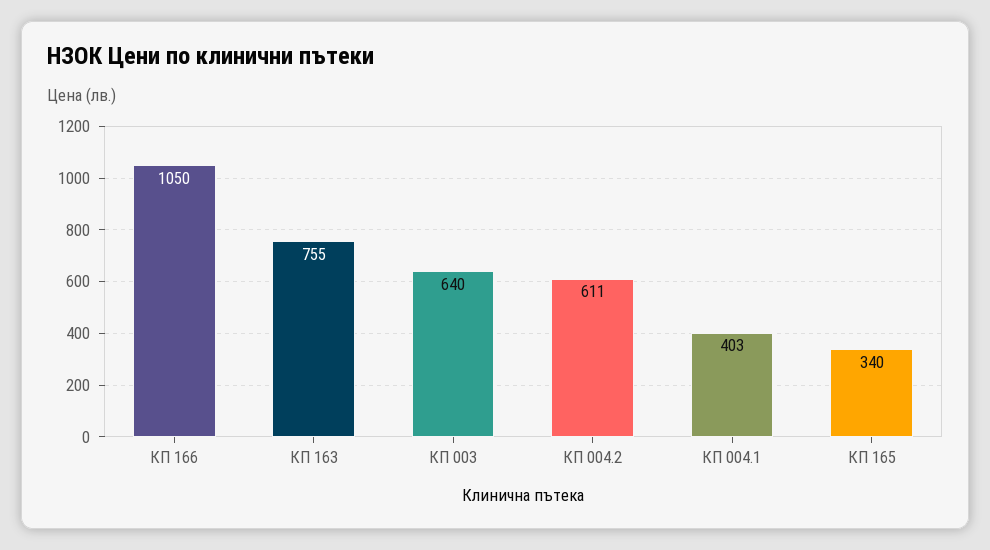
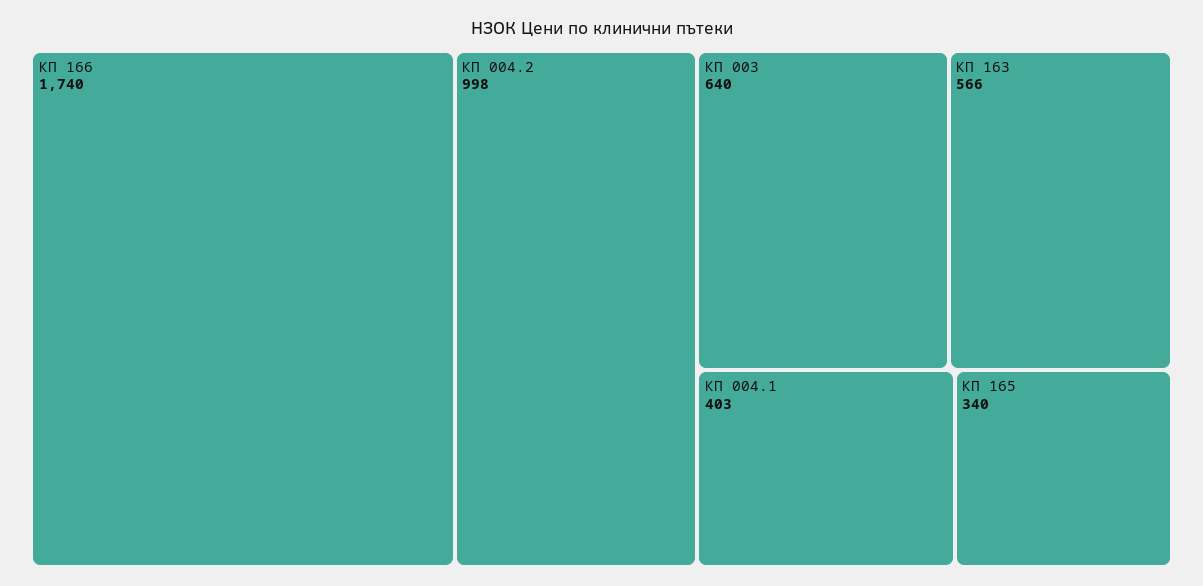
  {
-   "КП 166": 1050,
+   "КП 166": 1740,
-   "КП 163": 755,
+   "КП 163": 566,
    "КП 003": 640,
-   "КП 004.2": 611,
+   "КП 004.2": 998,
    "КП 004.1": 403,
    "КП 165": 340
  }

